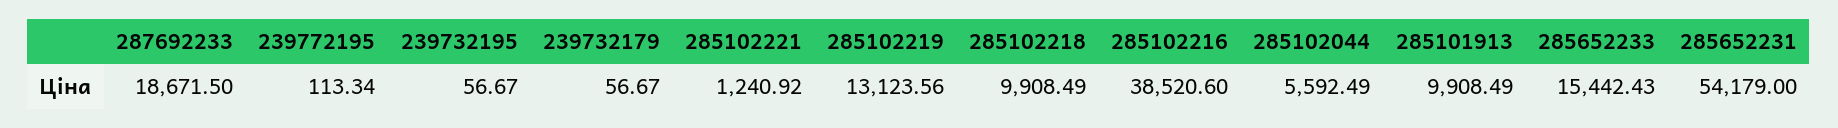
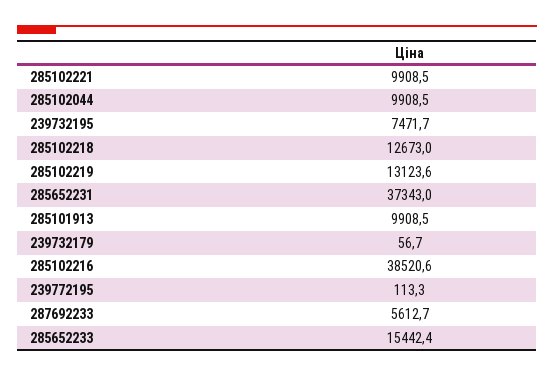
  {
-   "287692233": 18671.5,
+   "287692233": 5612.7,
    "239772195": 113.34,
-   "239732195": 56.67,
+   "239732195": 7471.7,
    "239732179": 56.67,
-   "285102221": 1240.92,
+   "285102221": 9908.5,
    "285102219": 13123.56,
-   "285102218": 9908.49,
+   "285102218": 12673,
    "285102216": 38520.6,
-   "285102044": 5592.49,
+   "285102044": 9908.5,
    "285101913": 9908.49,
    "285652233": 15442.43,
-   "285652231": 54179
+   "285652231": 37343
  }

